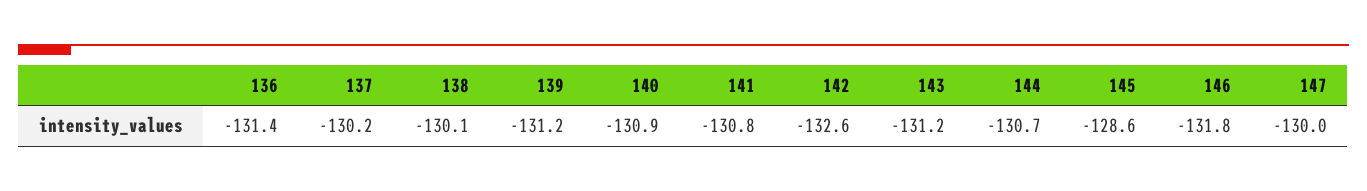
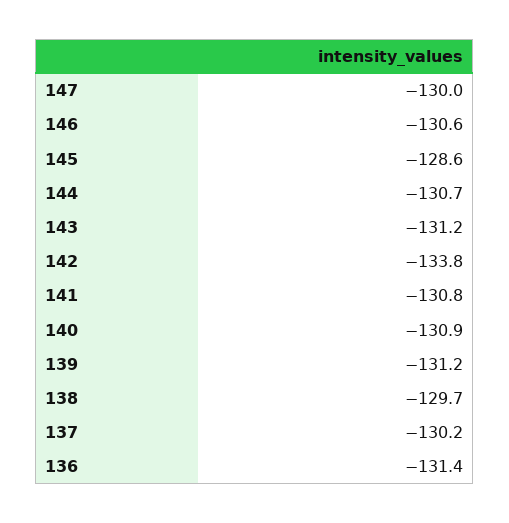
  {
    "136": -131.4,
    "137": -130.2,
-   "138": -130.1,
+   "138": -129.7,
    "139": -131.2,
    "140": -130.9,
    "141": -130.8,
-   "142": -132.6,
+   "142": -133.8,
    "143": -131.2,
    "144": -130.7,
    "145": -128.6,
-   "146": -131.8,
+   "146": -130.6,
    "147": -130
  }

